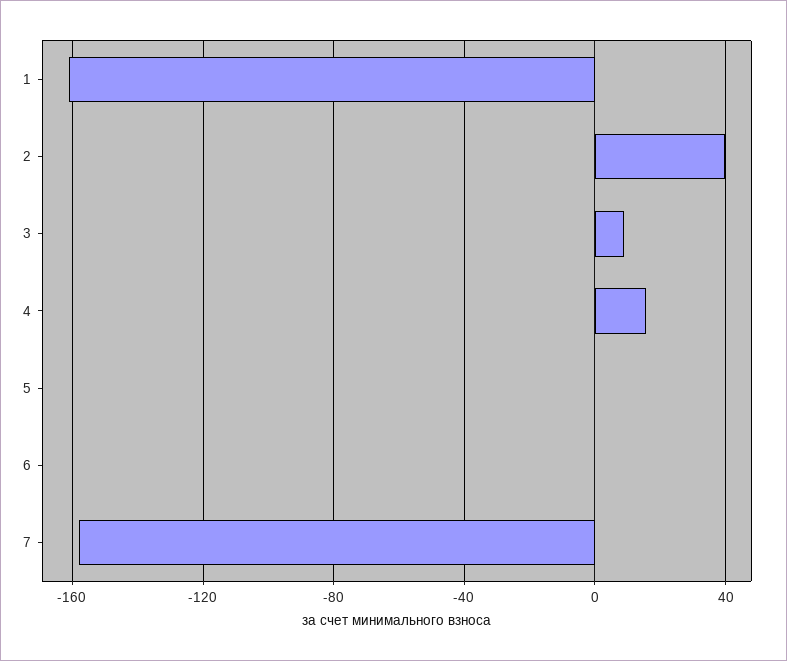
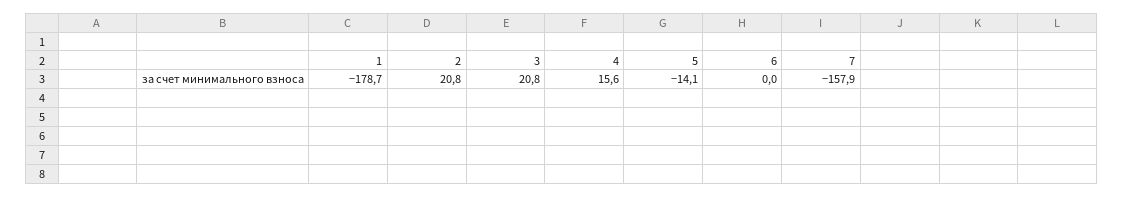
  {
-   "1": -160,
+   "1": -178.7,
-   "2": 40,
+   "2": 20.8,
-   "3": 10,
+   "3": 20.8,
    "4": 15.6,
-   "5": 0,
+   "5": -14.1,
    "6": 0,
    "7": -157.9
  }

